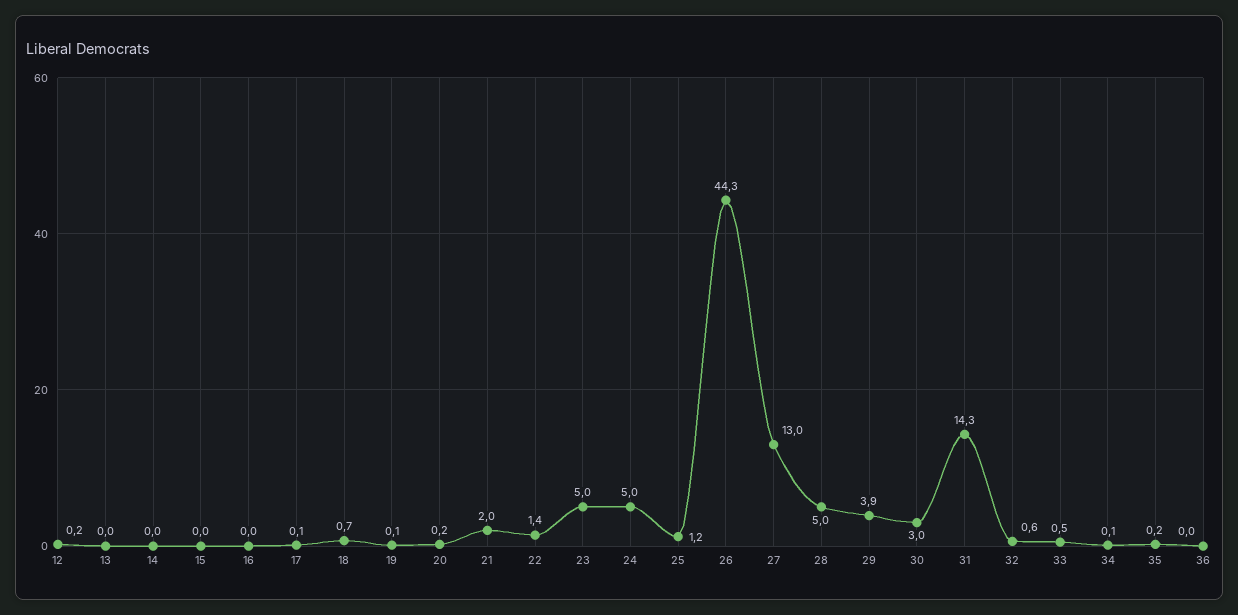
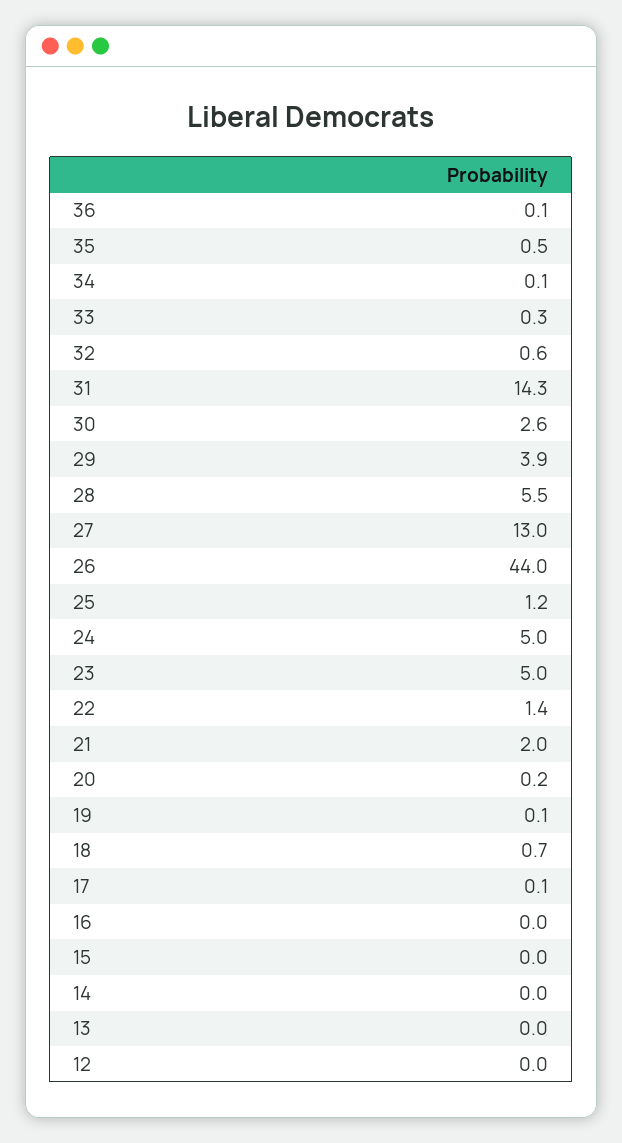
  {
-   "12": 0.2,
+   "12": 0,
    "13": 0,
    "14": 0,
    "15": 0,
    "16": 0,
    "17": 0.1,
    "18": 0.7,
    "19": 0.1,
    "20": 0.2,
    "21": 2,
    "22": 1.4,
    "23": 5,
    "24": 5,
    "25": 1.2,
-   "26": 44.3,
+   "26": 44,
    "27": 13,
-   "28": 5,
+   "28": 5.5,
    "29": 3.9,
-   "30": 3,
+   "30": 2.6,
    "31": 14.3,
    "32": 0.6,
-   "33": 0.5,
+   "33": 0.3,
    "34": 0.1,
-   "35": 0.2,
+   "35": 0.5,
-   "36": 0
+   "36": 0.1
  }

